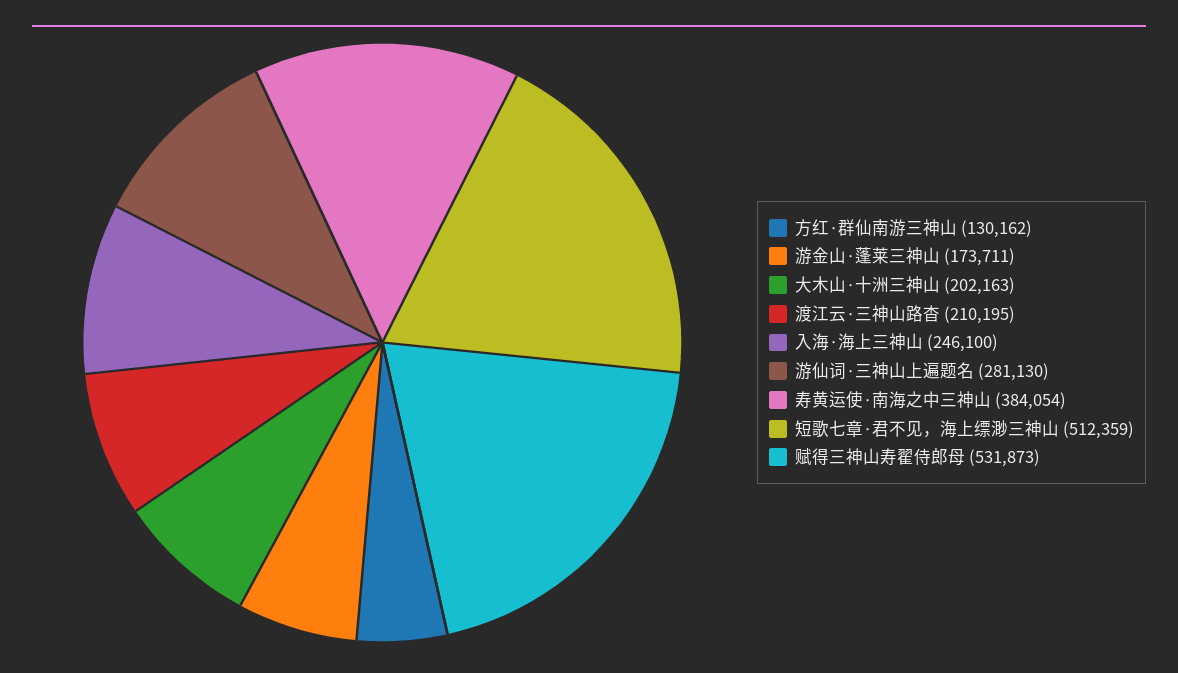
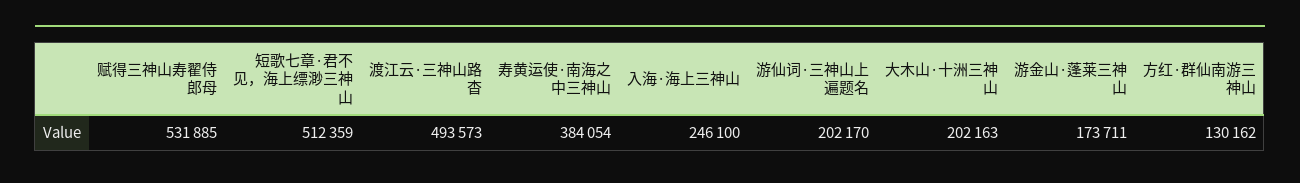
  {
    "方红·群仙南游三神山": 130162,
    "游金山·蓬莱三神山": 173711,
    "大木山·十洲三神山": 202163,
-   "渡江云·三神山路杳": 210195,
+   "渡江云·三神山路杳": 493573,
    "入海·海上三神山": 246100,
-   "游仙词·三神山上遍题名": 281130,
+   "游仙词·三神山上遍题名": 202170,
    "寿黄运使·南海之中三神山": 384054,
    "短歌七章·君不见，海上缥渺三神山": 512359,
-   "赋得三神山寿翟侍郎母": 531873
+   "赋得三神山寿翟侍郎母": 531885
  }

